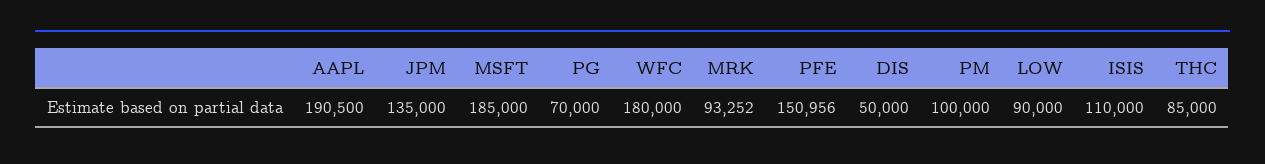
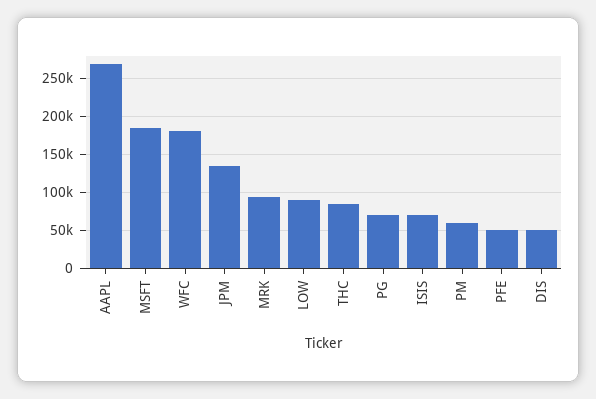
  {
-   "AAPL": 190500,
+   "AAPL": 270000,
    "JPM": 135000,
    "MSFT": 185000,
    "PG": 70000,
    "WFC": 180000,
    "MRK": 93252,
-   "PFE": 150956,
+   "PFE": 50000,
    "DIS": 50000,
-   "PM": 100000,
+   "PM": 60000,
    "LOW": 90000,
-   "ISIS": 110000,
+   "ISIS": 70000,
    "THC": 85000
  }

